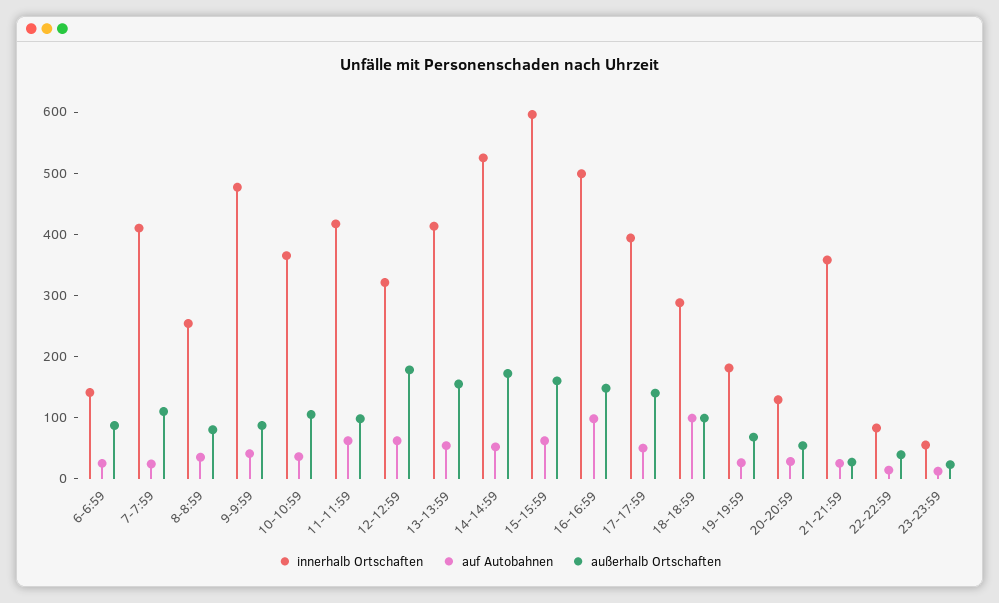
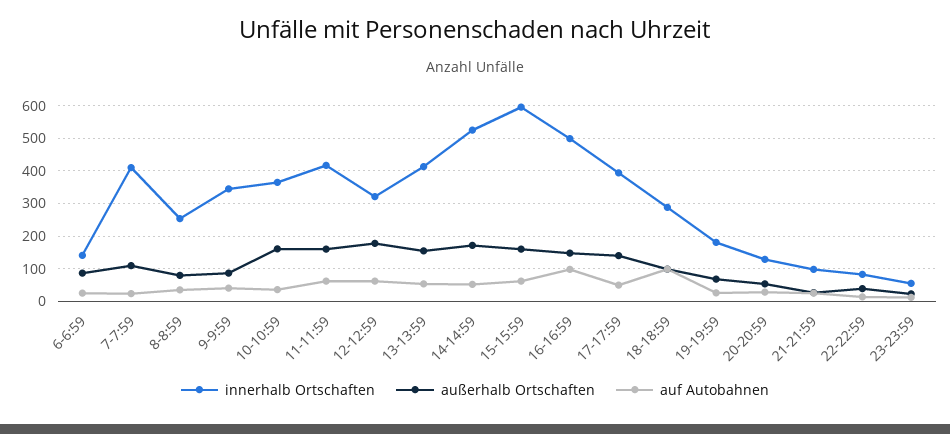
  {
    "innerhalb Ortschaften": {
      "6-6:59": 140,
      "7-7:59": 420,
      "8-8:59": 260,
-     "9-9:59": 480,
+     "9-9:59": 340,
      "10-10:59": 360,
      "11-11:59": 420,
      "12-12:59": 320,
      "13-13:59": 420,
      "14-14:59": 520,
      "15-15:59": 600,
      "16-16:59": 500,
      "17-17:59": 400,
      "18-18:59": 280,
      "19-19:59": 180,
      "20-20:59": 120,
-     "21-21:59": 360,
+     "21-21:59": 100,
      "22-22:59": 80,
      "23-23:59": 60
    },
    "auf Autobahnen": {
      "6-6:59": 20,
      "7-7:59": 20,
      "8-8:59": 40,
      "9-9:59": 40,
      "10-10:59": 40,
      "11-11:59": 60,
      "12-12:59": 60,
      "13-13:59": 60,
      "14-14:59": 60,
      "15-15:59": 60,
      "16-16:59": 100,
      "17-17:59": 60,
      "18-18:59": 100,
      "19-19:59": 20,
      "20-20:59": 20,
      "21-21:59": 20,
      "22-22:59": 20,
      "23-23:59": 20
    },
    "außerhalb Ortschaften": {
      "6-6:59": 80,
      "7-7:59": 120,
      "8-8:59": 80,
      "9-9:59": 80,
-     "10-10:59": 100,
+     "10-10:59": 160,
-     "11-11:59": 100,
+     "11-11:59": 160,
      "12-12:59": 180,
      "13-13:59": 160,
      "14-14:59": 180,
      "15-15:59": 160,
      "16-16:59": 140,
      "17-17:59": 140,
      "18-18:59": 100,
      "19-19:59": 60,
      "20-20:59": 60,
      "21-21:59": 20,
      "22-22:59": 40,
      "23-23:59": 20
    }
  }

